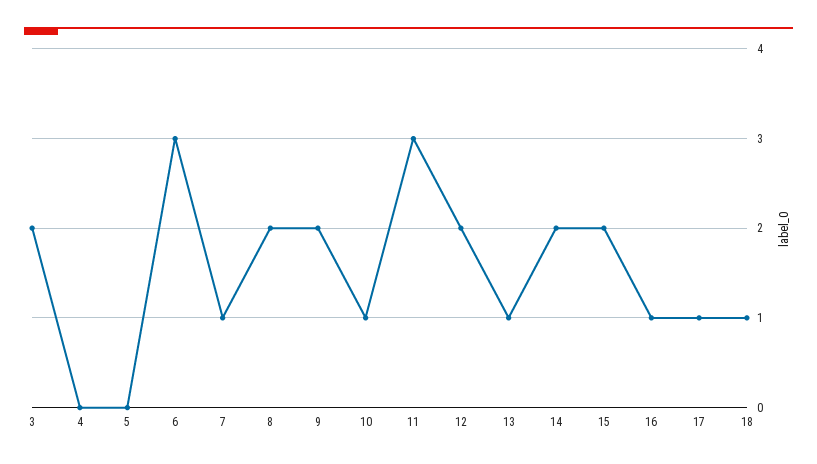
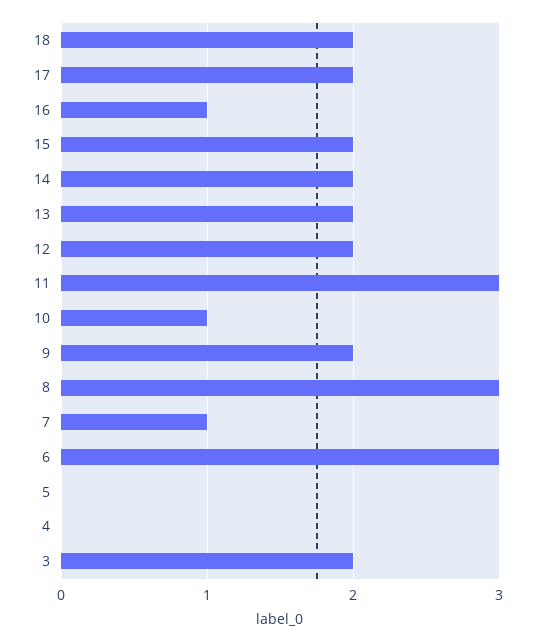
  {
    "3": 2,
    "4": 0,
    "5": 0,
    "6": 3,
    "7": 1,
-   "8": 2,
+   "8": 3,
    "9": 2,
    "10": 1,
    "11": 3,
    "12": 2,
-   "13": 1,
+   "13": 2,
    "14": 2,
    "15": 2,
    "16": 1,
-   "17": 1,
+   "17": 2,
-   "18": 1
+   "18": 2
  }

